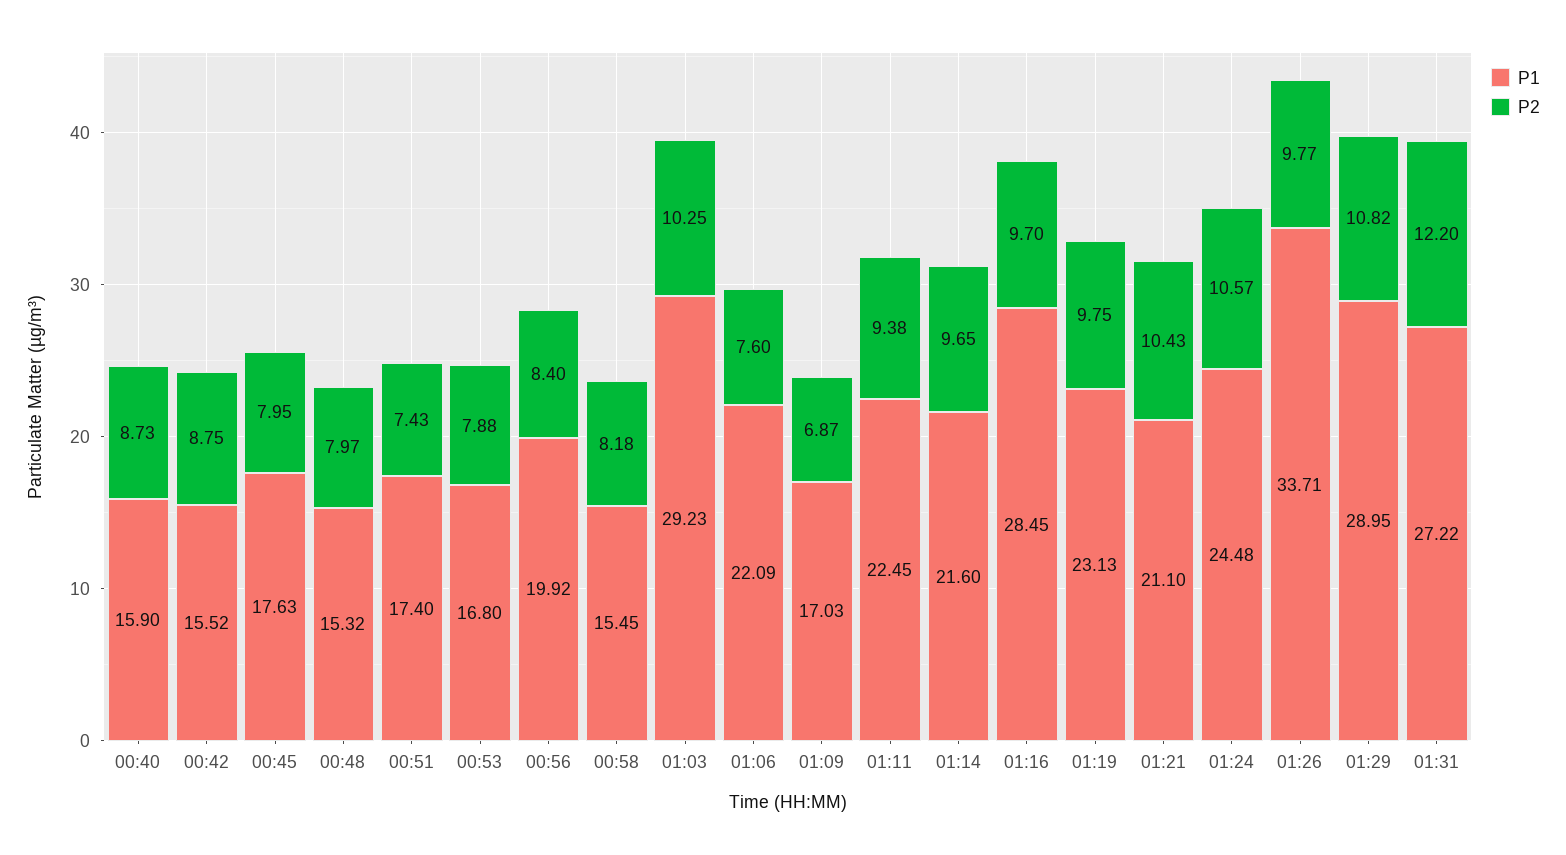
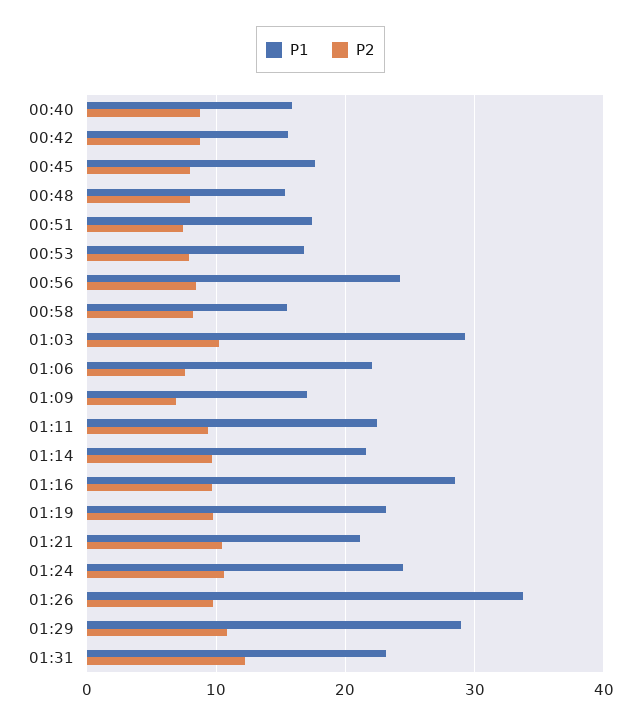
  {
    "P1": {
      "00:40": 15.9,
      "00:42": 15.52,
      "00:45": 17.63,
      "00:48": 15.32,
      "00:51": 17.4,
      "00:53": 16.8,
-     "00:56": 19.92,
+     "00:56": 24,
      "00:58": 15.45,
      "01:03": 29.23,
      "01:06": 22.09,
      "01:09": 17.03,
      "01:11": 22.45,
      "01:14": 21.6,
      "01:16": 28.45,
      "01:19": 23.13,
      "01:21": 21.1,
      "01:24": 24.48,
      "01:26": 33.71,
      "01:29": 28.95,
-     "01:31": 27.22
+     "01:31": 23
    },
    "P2": {
      "00:40": 8.73,
      "00:42": 8.75,
      "00:45": 7.95,
      "00:48": 7.97,
      "00:51": 7.43,
      "00:53": 7.88,
      "00:56": 8.4,
      "00:58": 8.18,
      "01:03": 10.25,
      "01:06": 7.6,
      "01:09": 6.87,
      "01:11": 9.38,
      "01:14": 9.65,
      "01:16": 9.7,
      "01:19": 9.75,
      "01:21": 10.43,
      "01:24": 10.57,
      "01:26": 9.77,
      "01:29": 10.82,
      "01:31": 12.2
    }
  }

